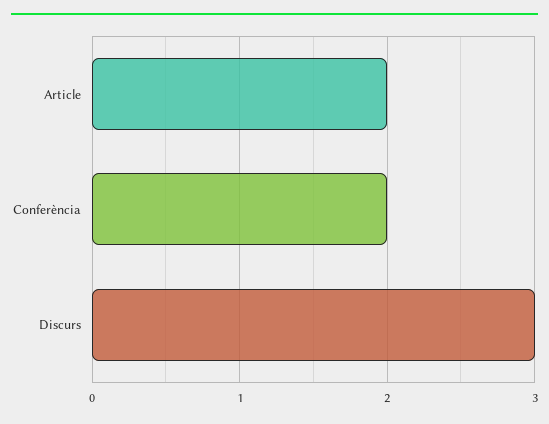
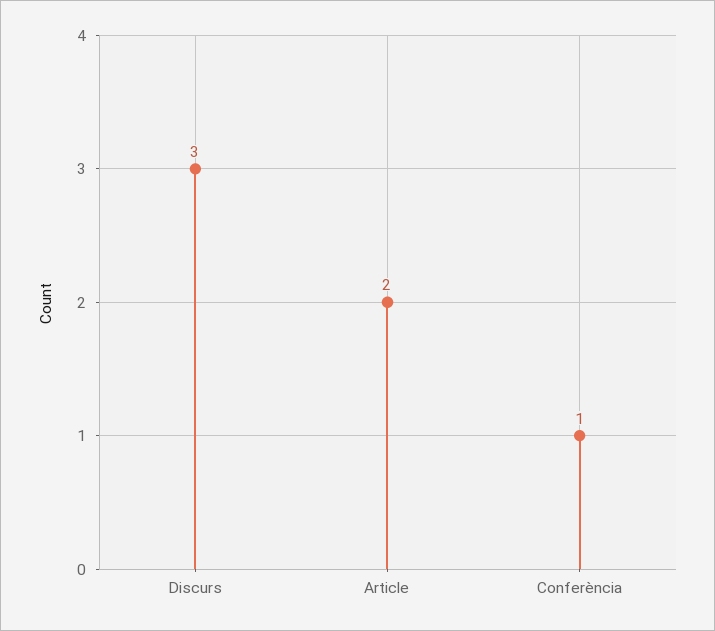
  {
    "Article": 2,
-   "Conferència": 2,
+   "Conferència": 1,
    "Discurs": 3
  }

